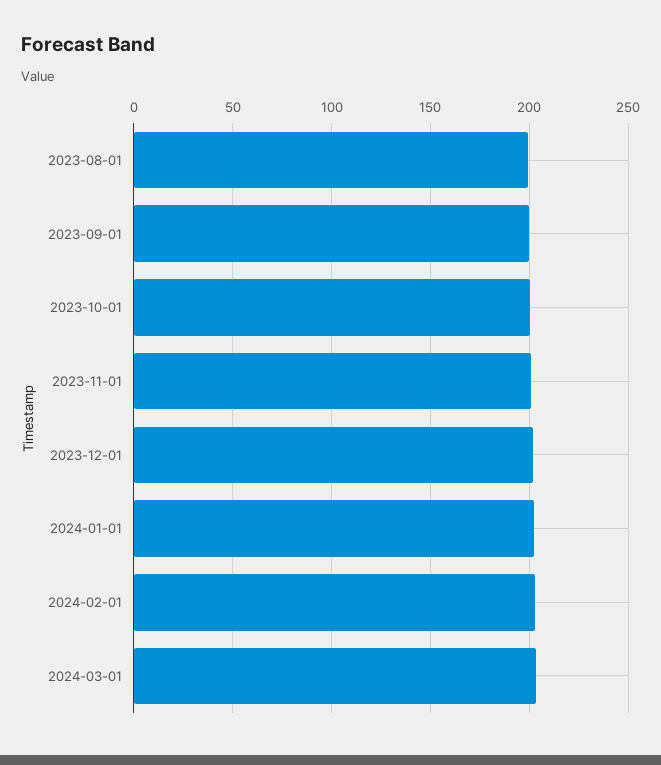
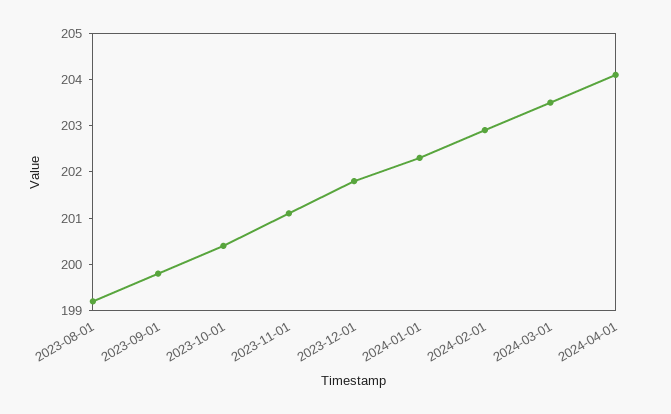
  {
    "2023-08-01": 199,
    "2023-09-01": 200,
    "2023-10-01": 200.5,
    "2023-11-01": 201,
    "2023-12-01": 202,
    "2024-01-01": 202.5,
    "2024-02-01": 203,
-   "2024-03-01": 203.5
+   "2024-03-01": 203.5,
+   "2024-04-01": 204
  }

